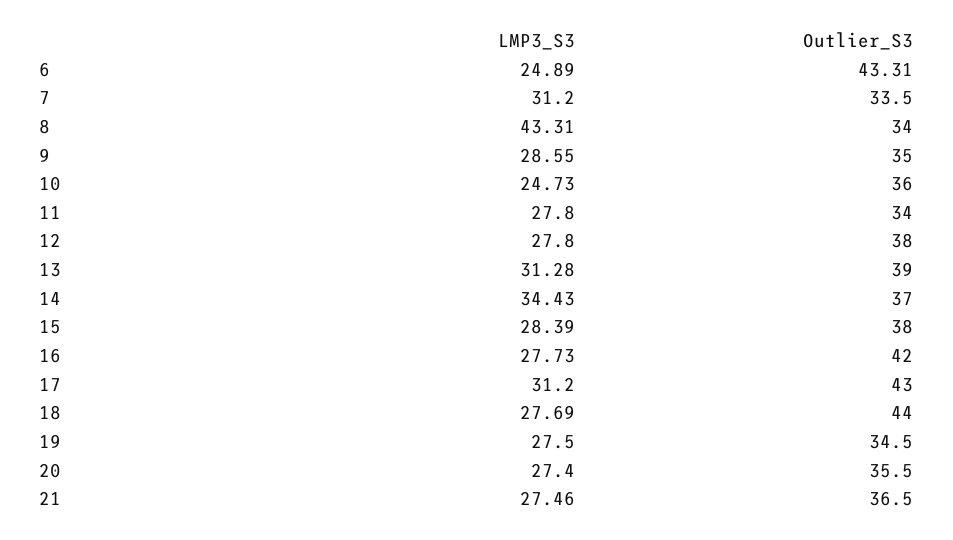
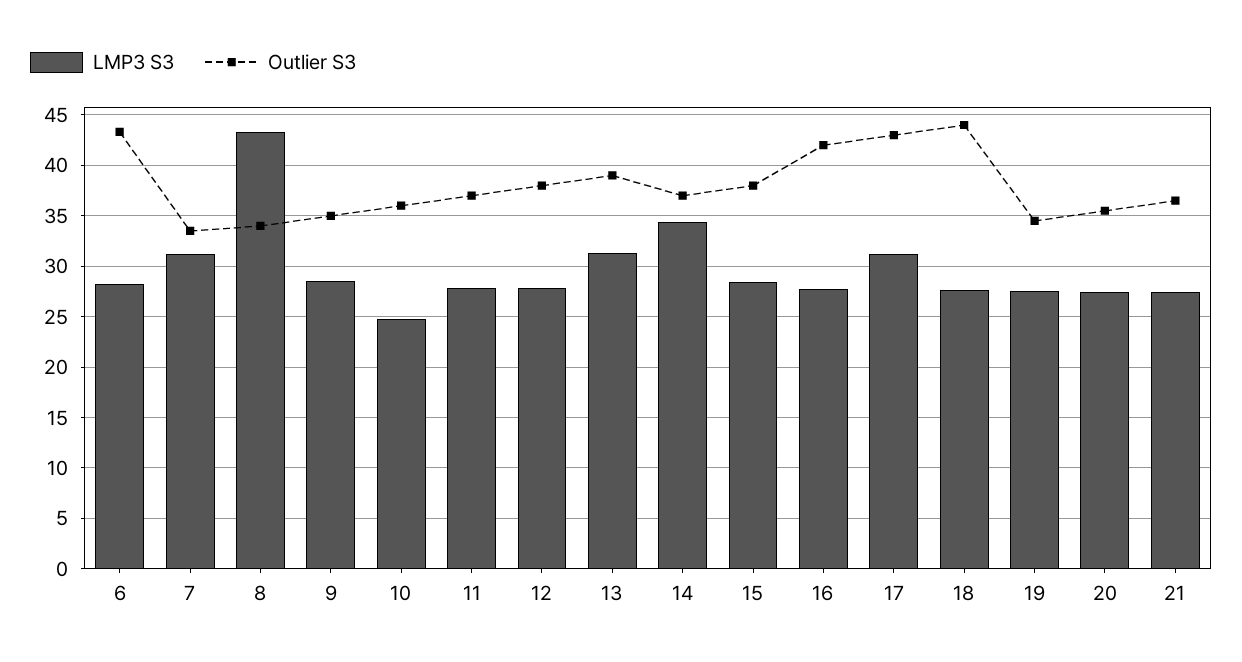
  {
    "LMP3_S3": {
-     "6": 24.89,
+     "6": 28,
      "7": 31.2,
      "8": 43.31,
      "9": 28.55,
      "10": 24.73,
      "11": 27.8,
      "12": 27.8,
      "13": 31.28,
      "14": 34.43,
      "15": 28.39,
      "16": 27.73,
      "17": 31.2,
      "18": 27.69,
      "19": 27.5,
      "20": 27.4,
      "21": 27.46
    },
    "Outlier_S3": {
      "6": 43.31,
      "7": 33.5,
      "8": 34,
      "9": 35,
      "10": 36,
-     "11": 34,
+     "11": 37,
      "12": 38,
      "13": 39,
      "14": 37,
      "15": 38,
      "16": 42,
      "17": 43,
      "18": 44,
      "19": 34.5,
      "20": 35.5,
      "21": 36.5
    }
  }

